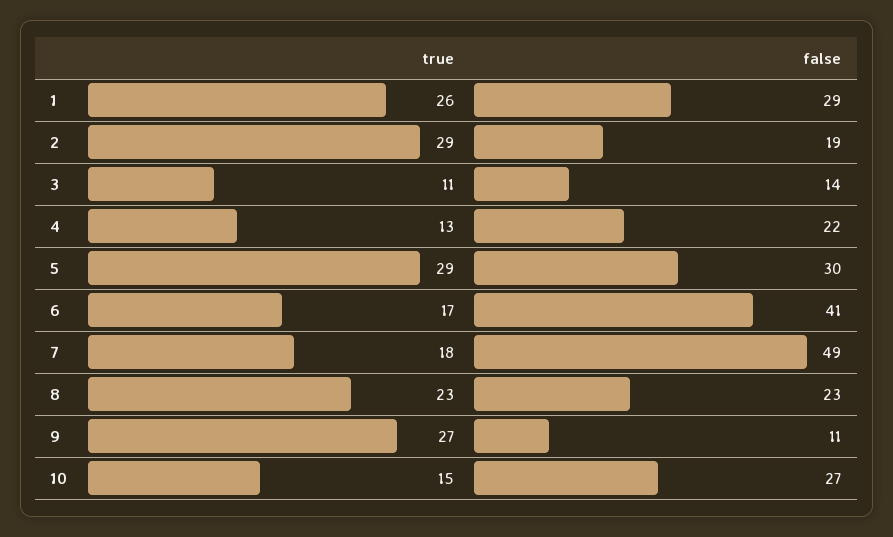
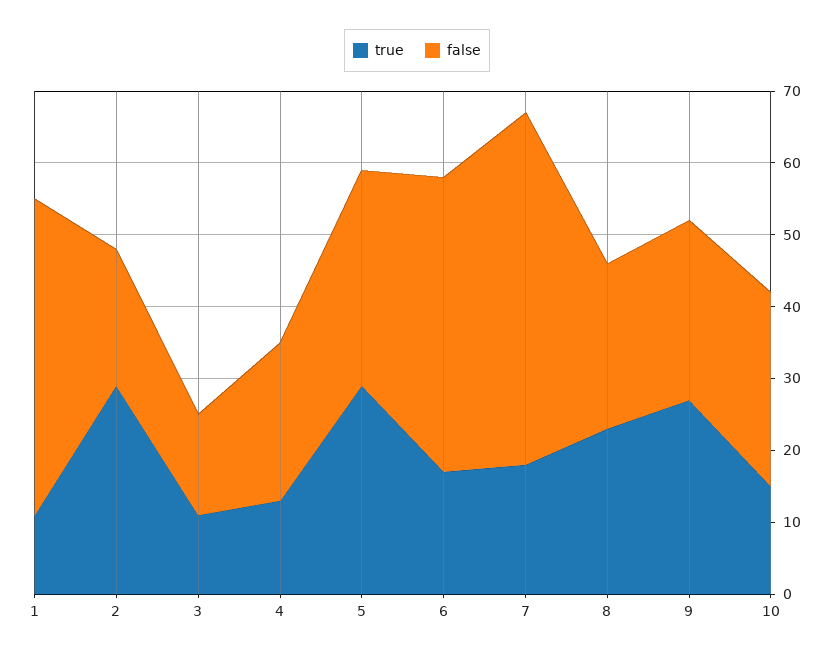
  {
    "true": {
-     "1": 26,
+     "1": 10,
      "2": 29,
      "3": 11,
      "4": 13,
      "5": 29,
      "6": 17,
      "7": 18,
      "8": 23,
      "9": 27,
      "10": 15
    },
    "false": {
-     "1": 29,
+     "1": 45,
      "2": 19,
      "3": 14,
      "4": 22,
      "5": 30,
      "6": 41,
      "7": 49,
      "8": 23,
-     "9": 11,
+     "9": 25,
      "10": 27
    }
  }

